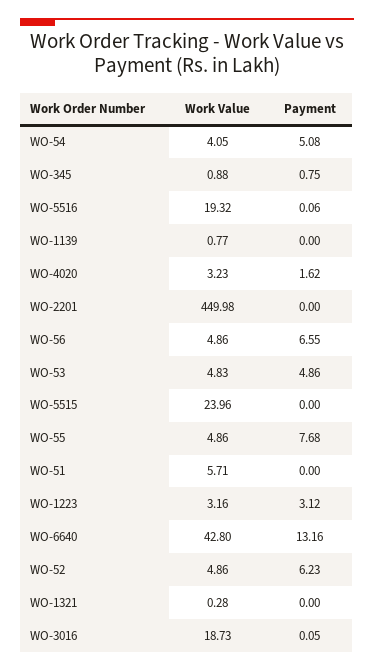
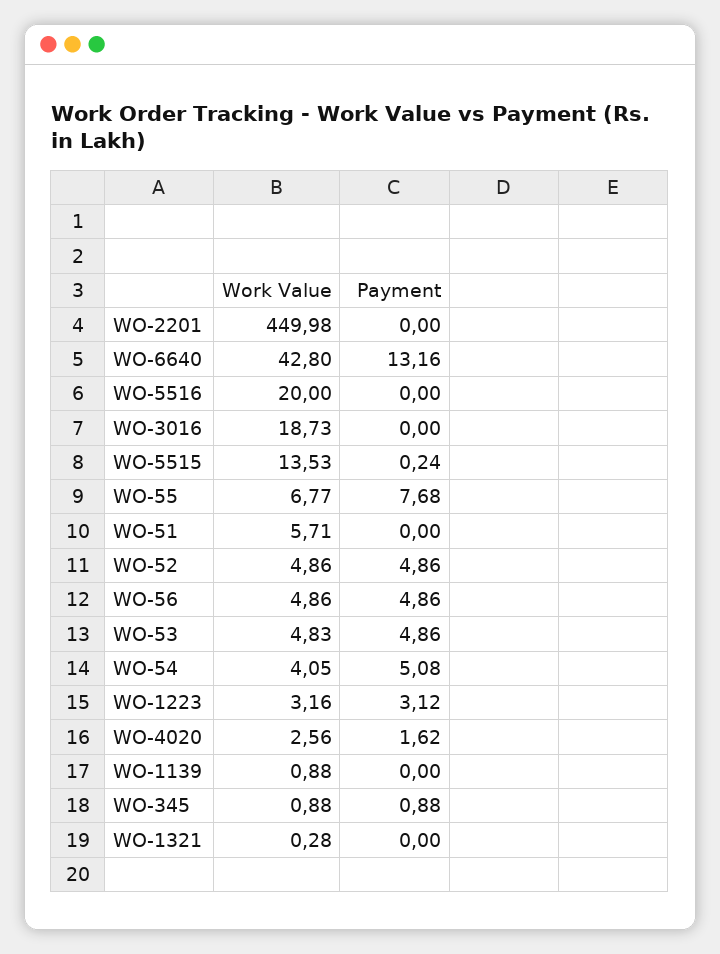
  {
    "Work Value": {
      "WO-54": 4.05,
      "WO-345": 0.88,
-     "WO-5516": 19.32,
+     "WO-5516": 20,
-     "WO-1139": 0.77,
+     "WO-1139": 0.88,
-     "WO-4020": 3.23,
+     "WO-4020": 2.56,
      "WO-2201": 449.98,
      "WO-56": 4.86,
      "WO-53": 4.83,
-     "WO-5515": 23.96,
+     "WO-5515": 13.53,
-     "WO-55": 4.86,
+     "WO-55": 6.77,
      "WO-51": 5.71,
      "WO-1223": 3.16,
      "WO-6640": 42.8,
      "WO-52": 4.86,
      "WO-1321": 0.28,
      "WO-3016": 18.73
    },
    "Payment": {
      "WO-54": 5.08,
-     "WO-345": 0.75,
+     "WO-345": 0.88,
-     "WO-5516": 0.06,
+     "WO-5516": 0,
      "WO-1139": 0,
      "WO-4020": 1.62,
      "WO-2201": 0,
-     "WO-56": 6.55,
+     "WO-56": 4.86,
      "WO-53": 4.86,
-     "WO-5515": 0,
+     "WO-5515": 0.24,
      "WO-55": 7.68,
      "WO-51": 0,
      "WO-1223": 3.12,
      "WO-6640": 13.16,
-     "WO-52": 6.23,
+     "WO-52": 4.86,
      "WO-1321": 0,
-     "WO-3016": 0.05
+     "WO-3016": 0
    }
  }

